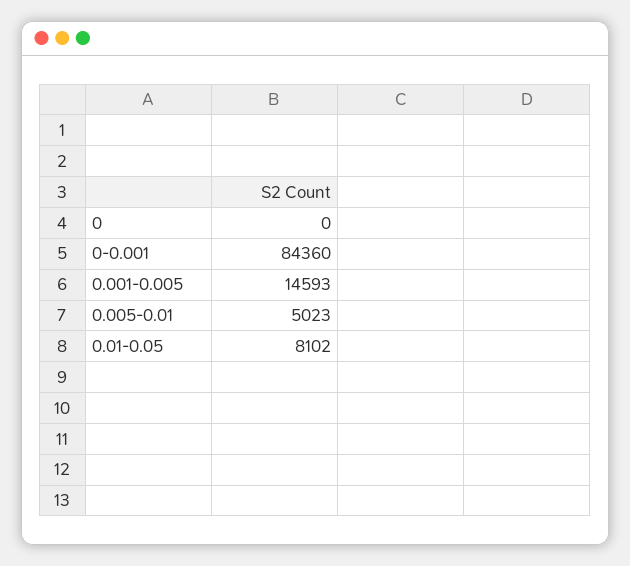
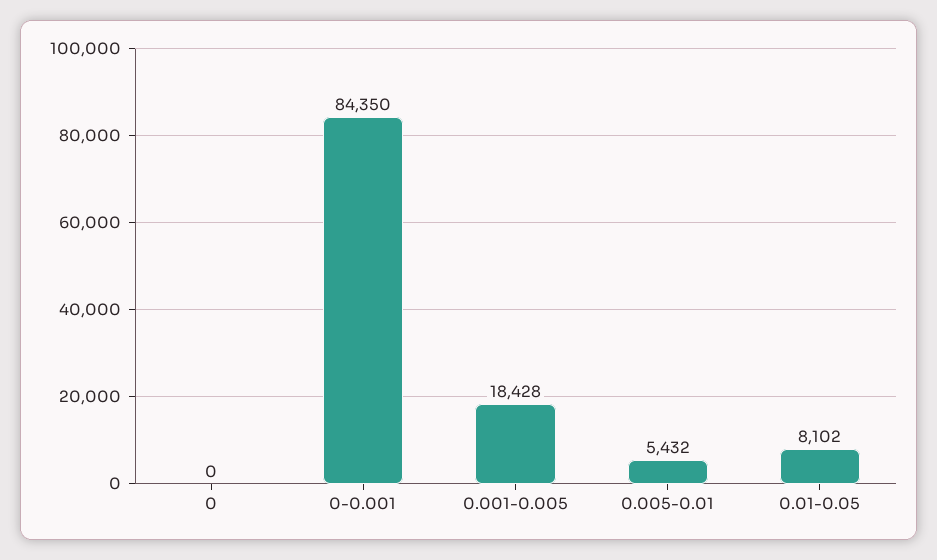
  {
    "0": 0,
-   "0-0.001": 84360,
+   "0-0.001": 84350,
-   "0.001-0.005": 14593,
+   "0.001-0.005": 18428,
-   "0.005-0.01": 5023,
+   "0.005-0.01": 5432,
    "0.01-0.05": 8102
  }

